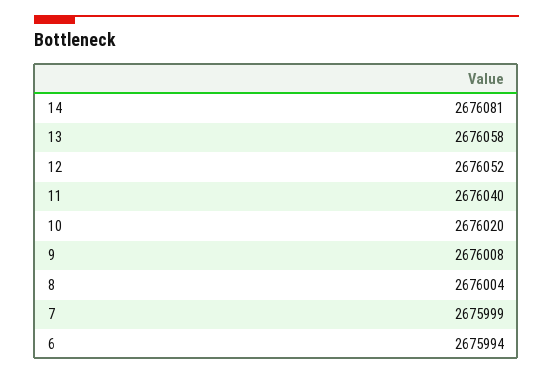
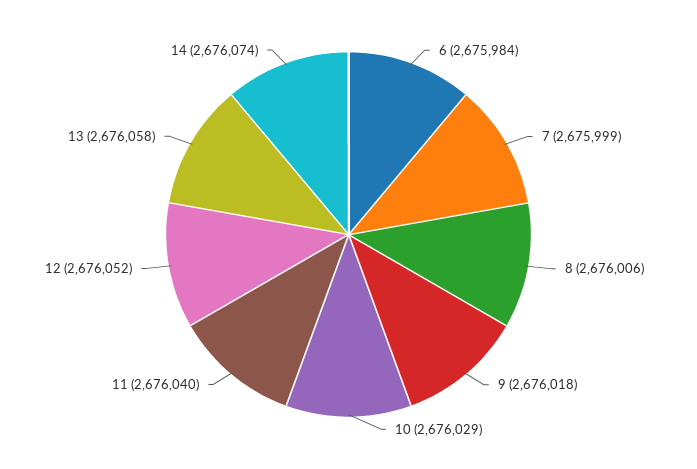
  {
-   "14": 2676081,
+   "14": 2676074,
    "13": 2676058,
    "12": 2676052,
    "11": 2676040,
-   "10": 2676020,
+   "10": 2676029,
-   "9": 2676008,
+   "9": 2676018,
-   "8": 2676004,
+   "8": 2676006,
    "7": 2675999,
-   "6": 2675994
+   "6": 2675984
  }

